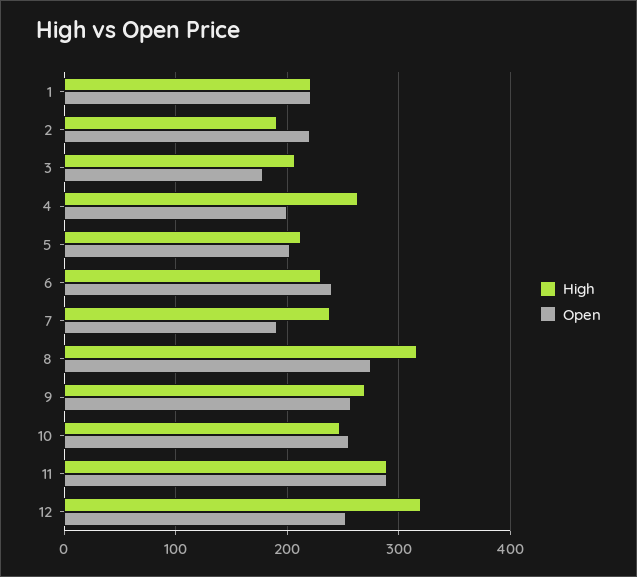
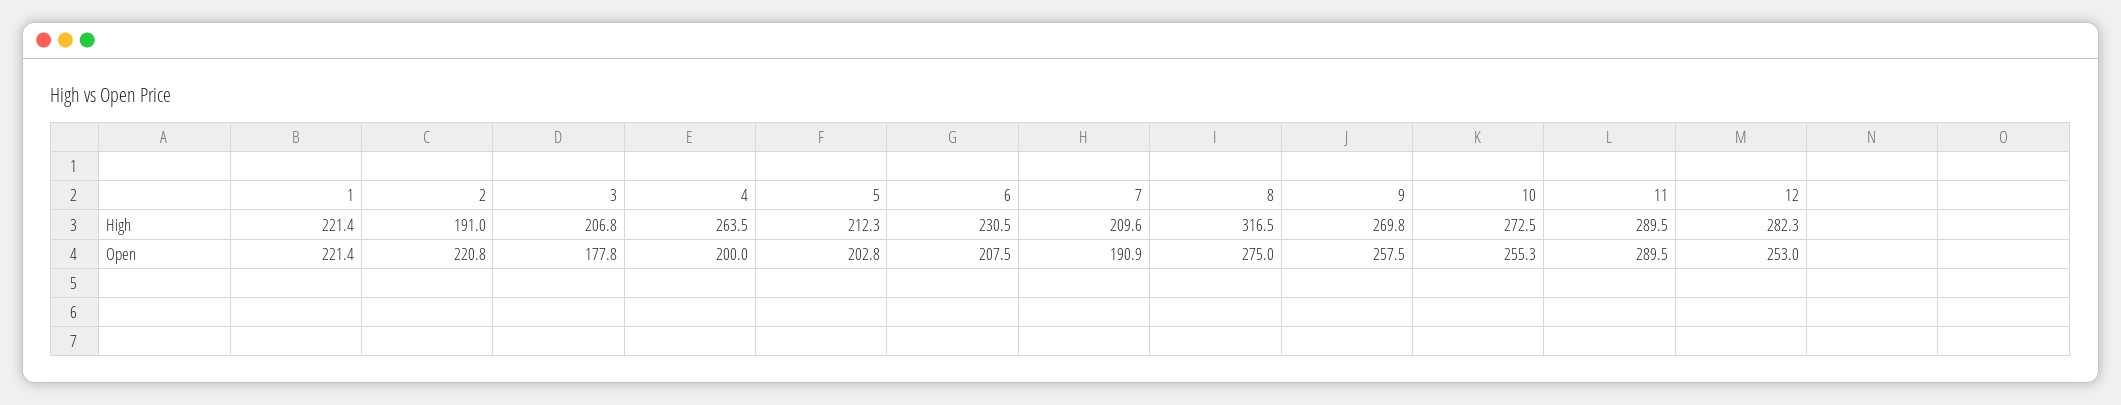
  {
    "High": {
      "1": 221.4,
      "2": 191,
      "3": 206.8,
      "4": 263.5,
      "5": 212.3,
      "6": 230.5,
-     "7": 240,
+     "7": 209.6,
      "8": 316.5,
      "9": 269.8,
-     "10": 250,
+     "10": 272.5,
      "11": 289.5,
-     "12": 320
+     "12": 282.3
    },
    "Open": {
      "1": 221.4,
      "2": 220.8,
      "3": 177.8,
      "4": 200,
      "5": 202.8,
-     "6": 240,
+     "6": 207.5,
      "7": 190.9,
      "8": 275,
      "9": 257.5,
      "10": 255.3,
      "11": 289.5,
      "12": 253
    }
  }

